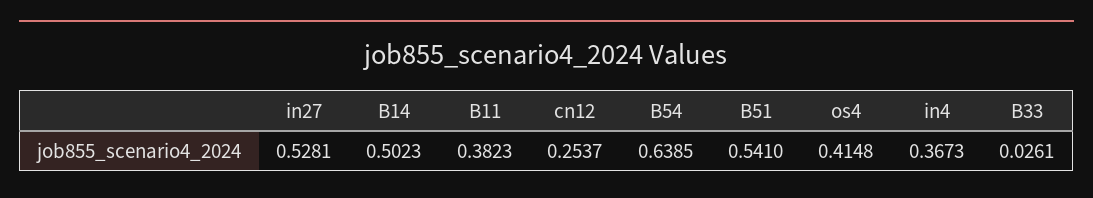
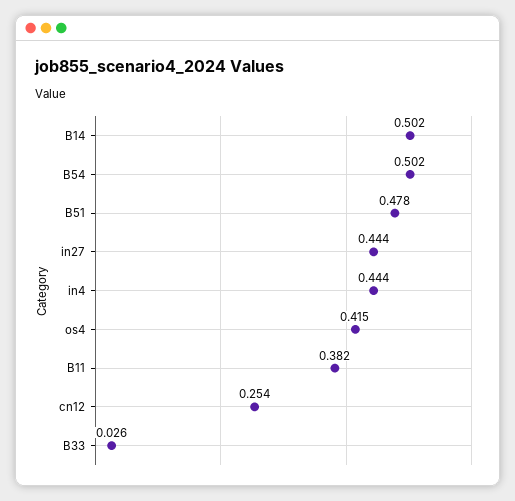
  {
-   "in27": 0.5281,
+   "in27": 0.444,
    "B14": 0.5023,
    "B11": 0.3823,
    "cn12": 0.2537,
-   "B54": 0.6385,
+   "B54": 0.502,
-   "B51": 0.541,
+   "B51": 0.478,
    "os4": 0.4148,
-   "in4": 0.3673,
+   "in4": 0.444,
    "B33": 0.0261
  }

